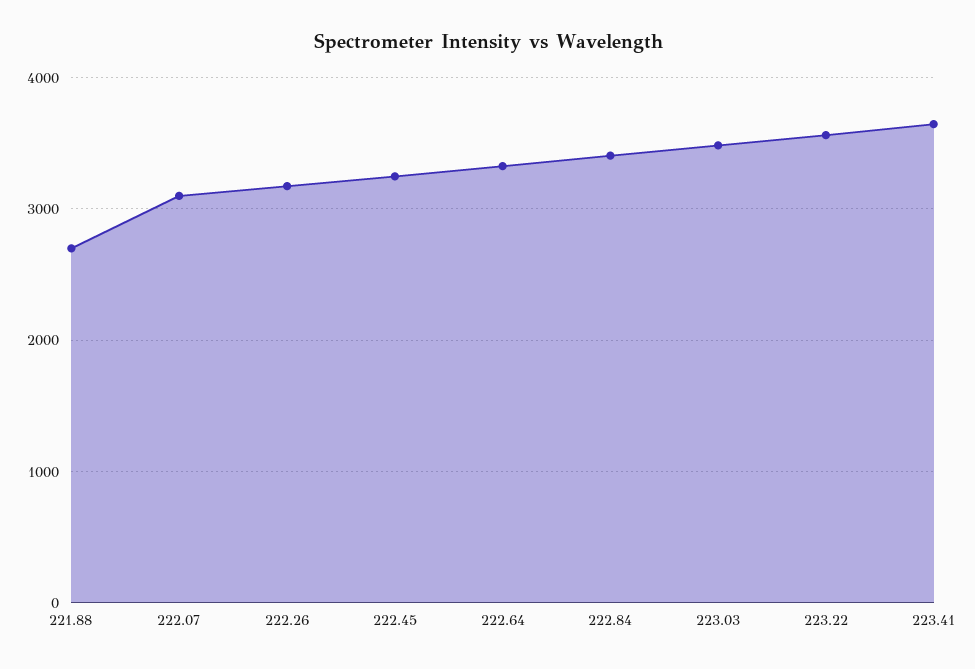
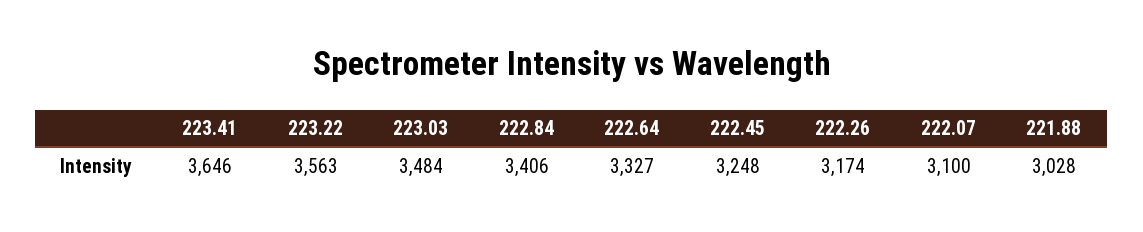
  {
-   "221.88": 2700,
+   "221.88": 3028,
    "222.07": 3100,
    "222.26": 3174,
    "222.45": 3248,
    "222.64": 3327,
    "222.84": 3406,
    "223.03": 3484,
    "223.22": 3563,
    "223.41": 3646
  }

